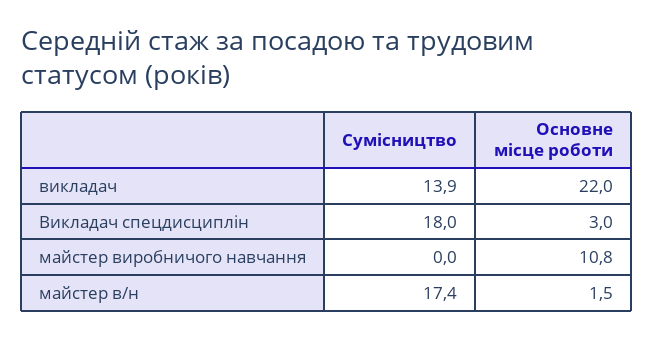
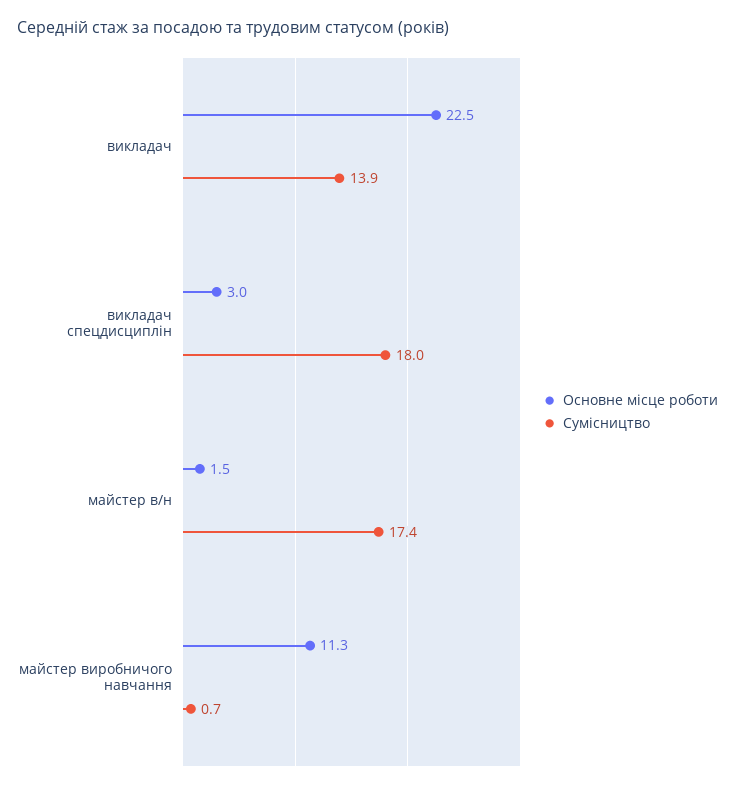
  {
    "Сумісництво": {
      "викладач": 13.9,
      "Викладач спецдисциплін": 18,
-     "майстер виробничого навчання": 0,
+     "майстер виробничого навчання": 0.7,
      "майстер в/н": 17.4
    },
    "Основне місце роботи": {
-     "викладач": 22,
+     "викладач": 22.5,
      "Викладач спецдисциплін": 3,
-     "майстер виробничого навчання": 10.8,
+     "майстер виробничого навчання": 11.3,
      "майстер в/н": 1.5
    }
  }

